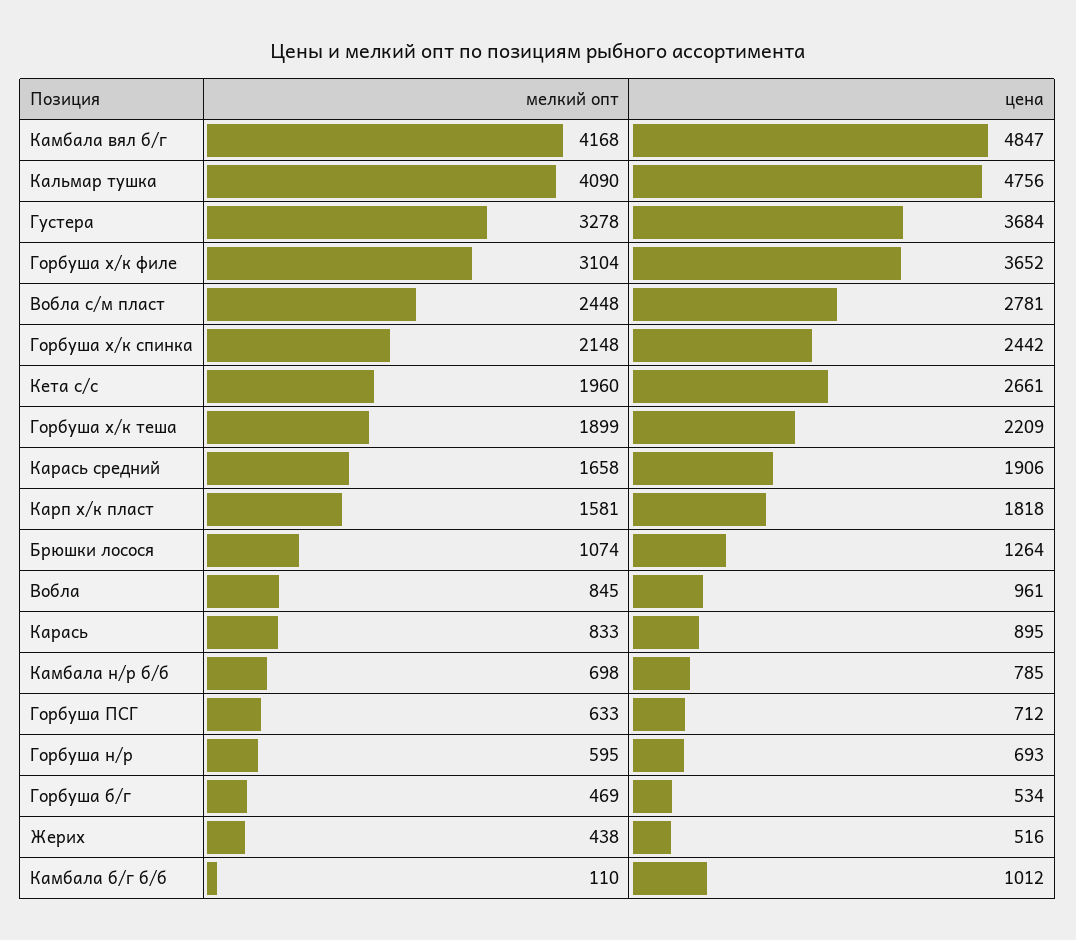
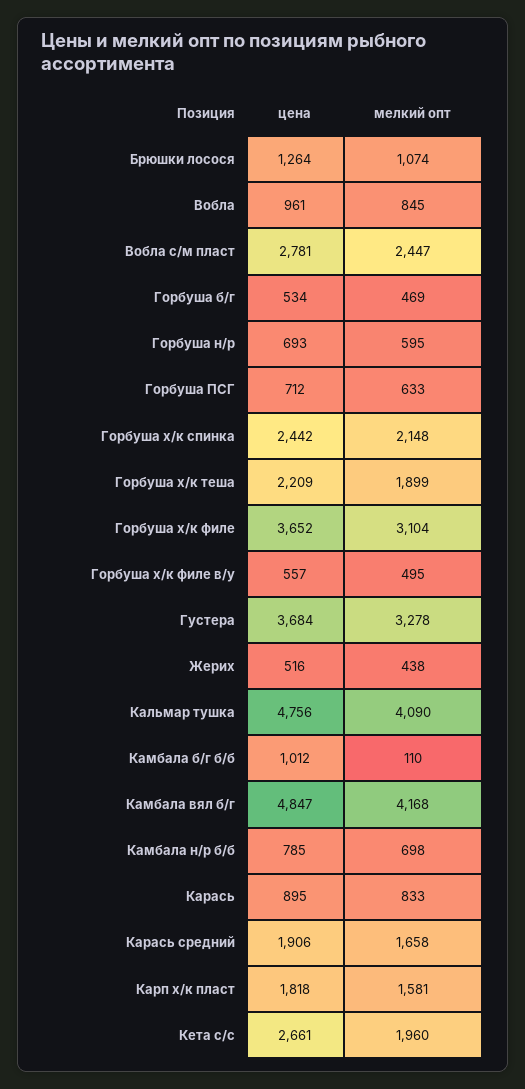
  {
    "мелкий опт": {
      "Камбала вял б/г": 4168,
      "Кальмар тушка": 4090,
      "Густера": 3278,
      "Горбуша х/к филе": 3104,
-     "Вобла с/м пласт": 2448,
+     "Вобла с/м пласт": 2447,
      "Горбуша х/к спинка": 2148,
      "Кета с/с": 1960,
      "Горбуша х/к теша": 1899,
      "Карась средний": 1658,
      "Карп х/к пласт": 1581,
      "Брюшки лосося": 1074,
      "Вобла": 845,
      "Карась": 833,
      "Камбала н/р б/б": 698,
      "Горбуша ПСГ": 633,
      "Горбуша н/р": 595,
      "Горбуша б/г": 469,
      "Жерих": 438,
-     "Камбала б/г б/б": 110
+     "Камбала б/г б/б": 110,
+     "Горбуша х/к филе в/у": 495
    },
    "цена": {
      "Камбала вял б/г": 4847,
      "Кальмар тушка": 4756,
      "Густера": 3684,
      "Горбуша х/к филе": 3652,
      "Вобла с/м пласт": 2781,
      "Горбуша х/к спинка": 2442,
      "Кета с/с": 2661,
      "Горбуша х/к теша": 2209,
      "Карась средний": 1906,
      "Карп х/к пласт": 1818,
      "Брюшки лосося": 1264,
      "Вобла": 961,
      "Карась": 895,
      "Камбала н/р б/б": 785,
      "Горбуша ПСГ": 712,
      "Горбуша н/р": 693,
      "Горбуша б/г": 534,
      "Жерих": 516,
-     "Камбала б/г б/б": 1012
+     "Камбала б/г б/б": 1012,
+     "Горбуша х/к филе в/у": 557
    }
  }

